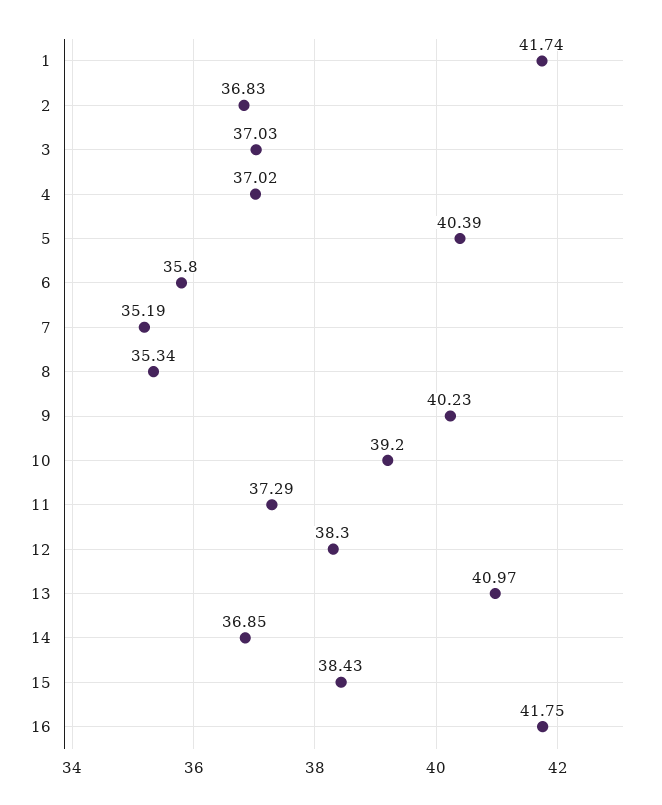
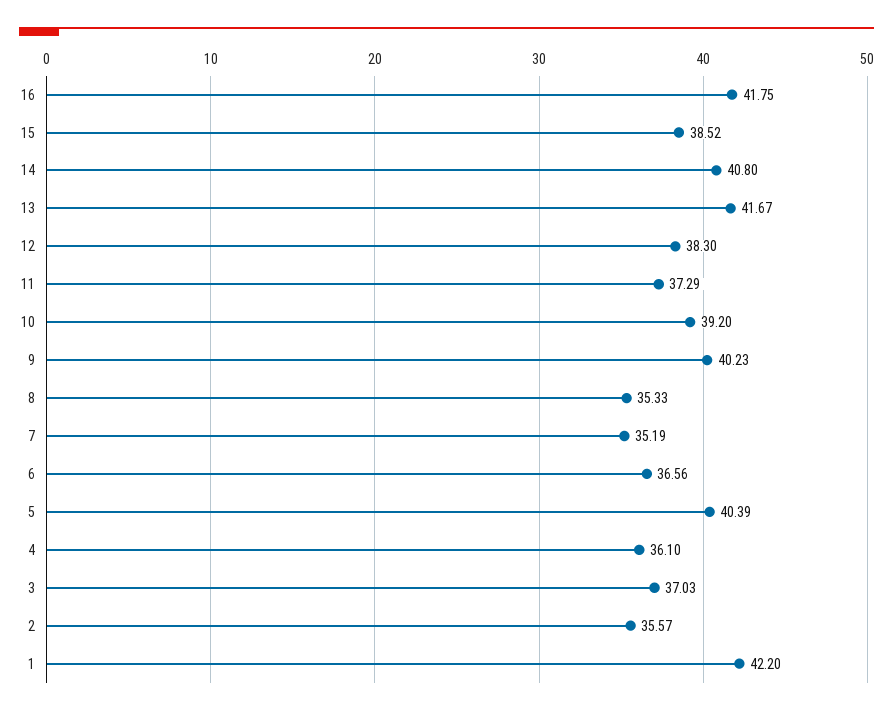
  {
-   "1": 41.74,
+   "1": 42.2,
-   "2": 36.83,
+   "2": 35.57,
    "3": 37.03,
-   "4": 37.02,
+   "4": 36.1,
    "5": 40.39,
-   "6": 35.8,
+   "6": 36.56,
    "7": 35.19,
-   "8": 35.34,
+   "8": 35.33,
    "9": 40.23,
    "10": 39.2,
    "11": 37.29,
    "12": 38.3,
-   "13": 40.97,
+   "13": 41.67,
-   "14": 36.85,
+   "14": 40.8,
-   "15": 38.43,
+   "15": 38.52,
    "16": 41.75
  }

